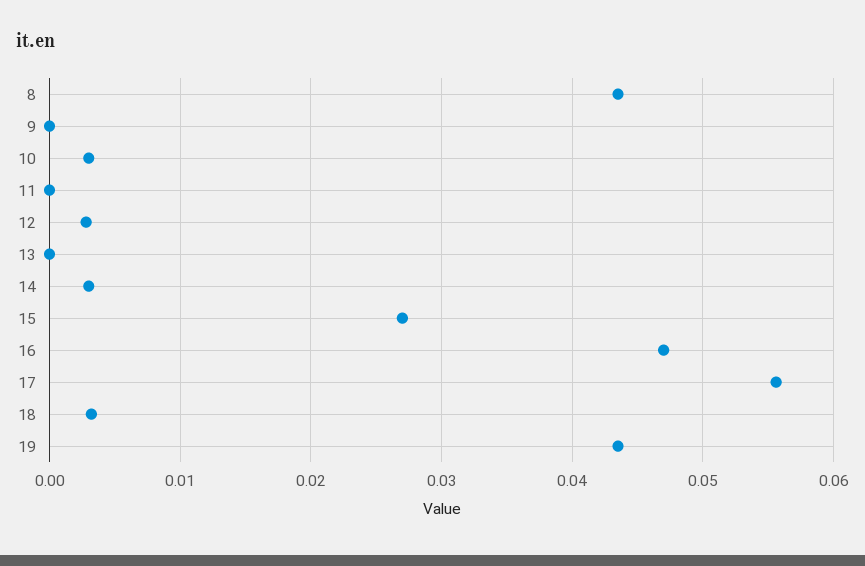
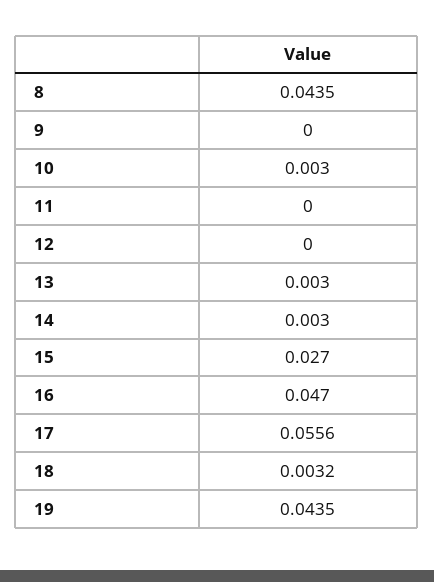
  {
    "8": 0.0435,
    "9": 0,
    "10": 0.003,
    "11": 0,
-   "12": 0.003,
+   "12": 0,
-   "13": 0,
+   "13": 0.003,
    "14": 0.003,
    "15": 0.027,
    "16": 0.047,
    "17": 0.0556,
    "18": 0.0032,
    "19": 0.0435
  }

